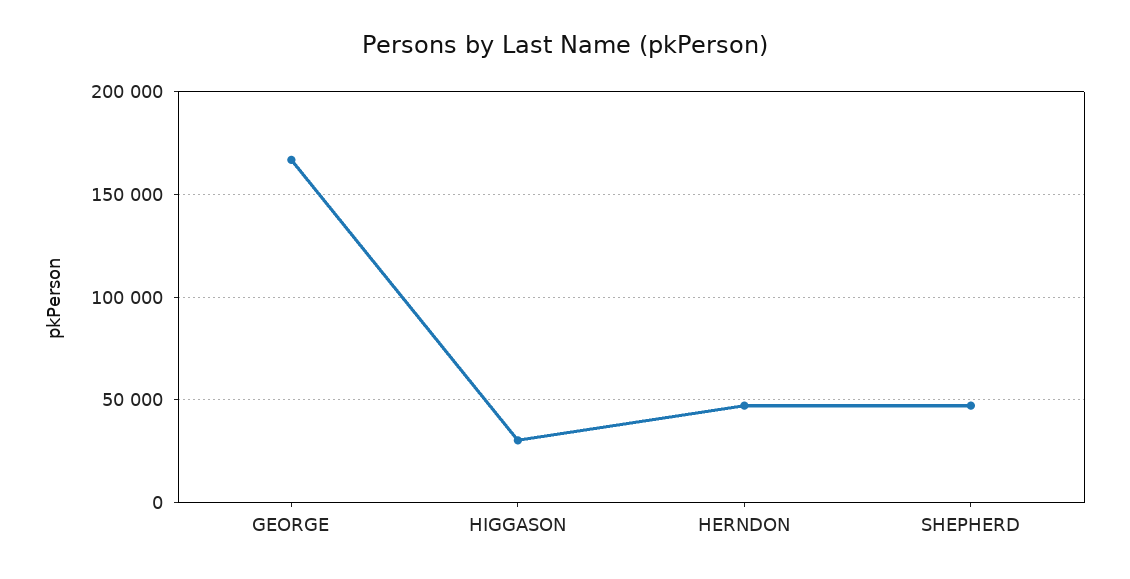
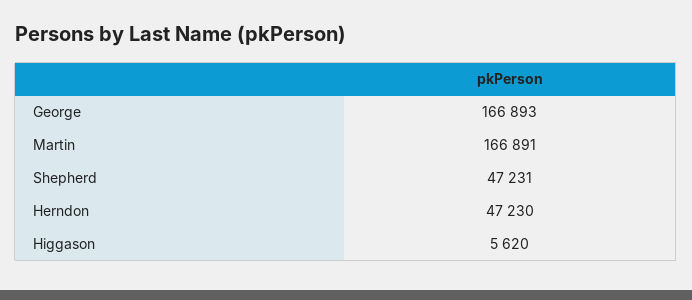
  {
    "GEORGE": 166893,
-   "HIGGASON": 30000,
+   "HIGGASON": 5620,
    "HERNDON": 47230,
-   "SHEPHERD": 47231
+   "SHEPHERD": 47231,
+   "Martin": 166891
  }

